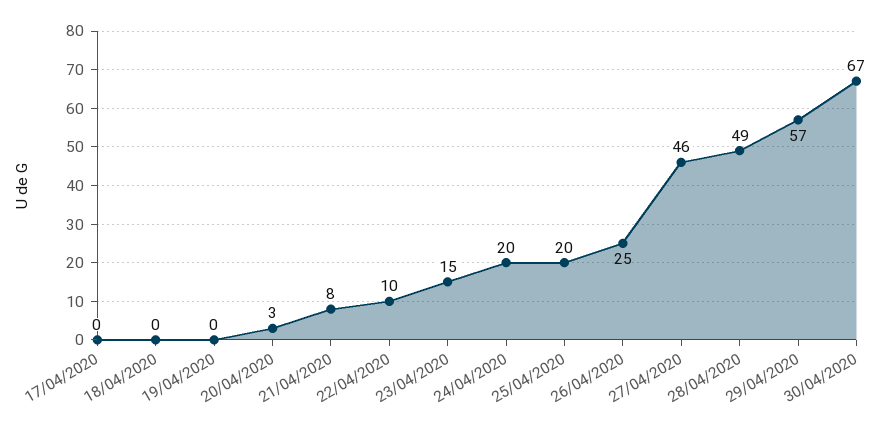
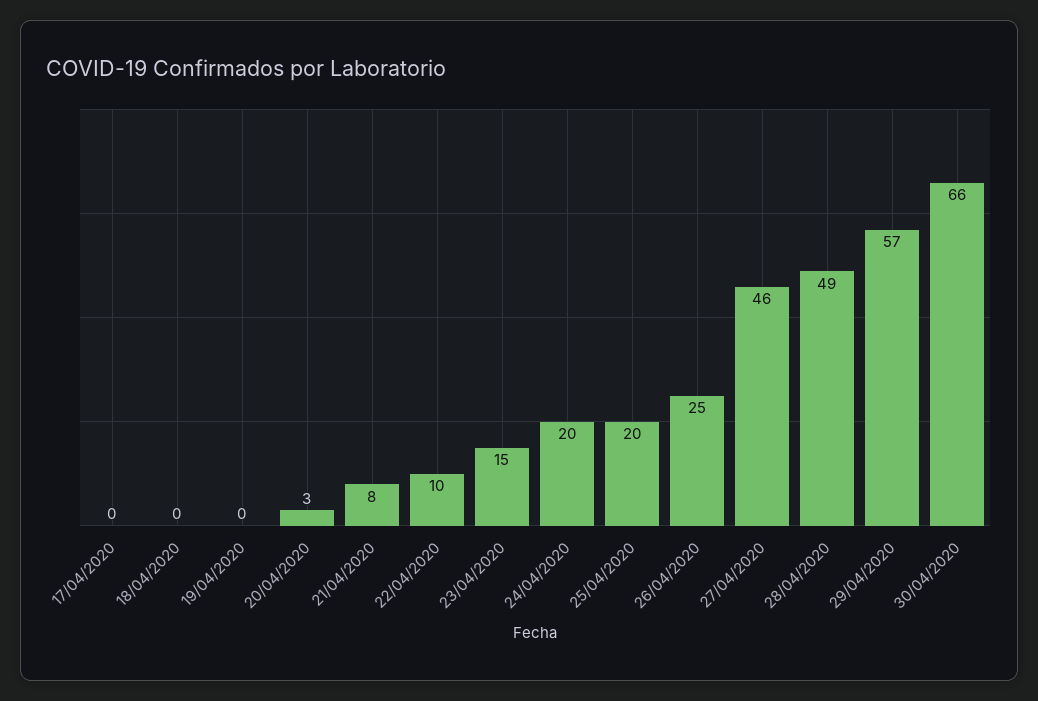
  {
    "17/04/2020": 0,
    "18/04/2020": 0,
    "19/04/2020": 0,
    "20/04/2020": 3,
    "21/04/2020": 8,
    "22/04/2020": 10,
    "23/04/2020": 15,
    "24/04/2020": 20,
    "25/04/2020": 20,
    "26/04/2020": 25,
    "27/04/2020": 46,
    "28/04/2020": 49,
    "29/04/2020": 57,
-   "30/04/2020": 67
+   "30/04/2020": 66
  }

